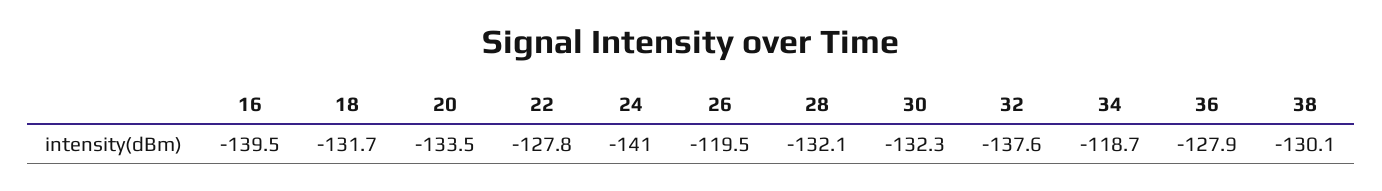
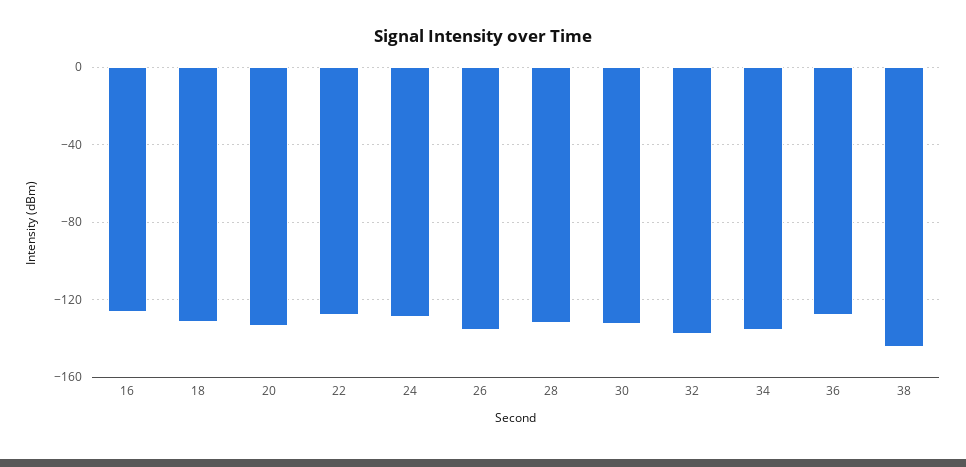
  {
-   "16": -139.5,
+   "16": -125,
    "18": -131.7,
    "20": -133.5,
    "22": -127.8,
-   "24": -141,
+   "24": -130,
-   "26": -119.5,
+   "26": -135,
    "28": -132.1,
    "30": -132.3,
    "32": -137.6,
-   "34": -118.7,
+   "34": -135,
    "36": -127.9,
-   "38": -130.1
+   "38": -145
  }

